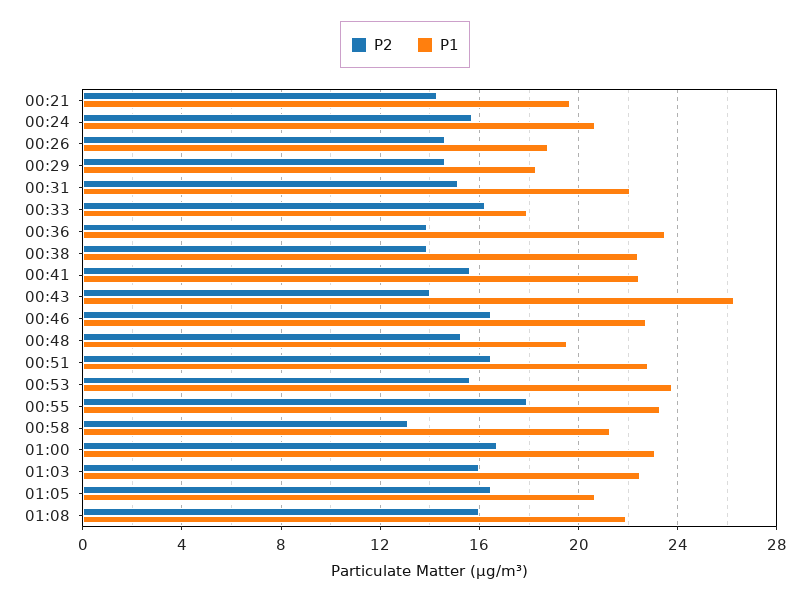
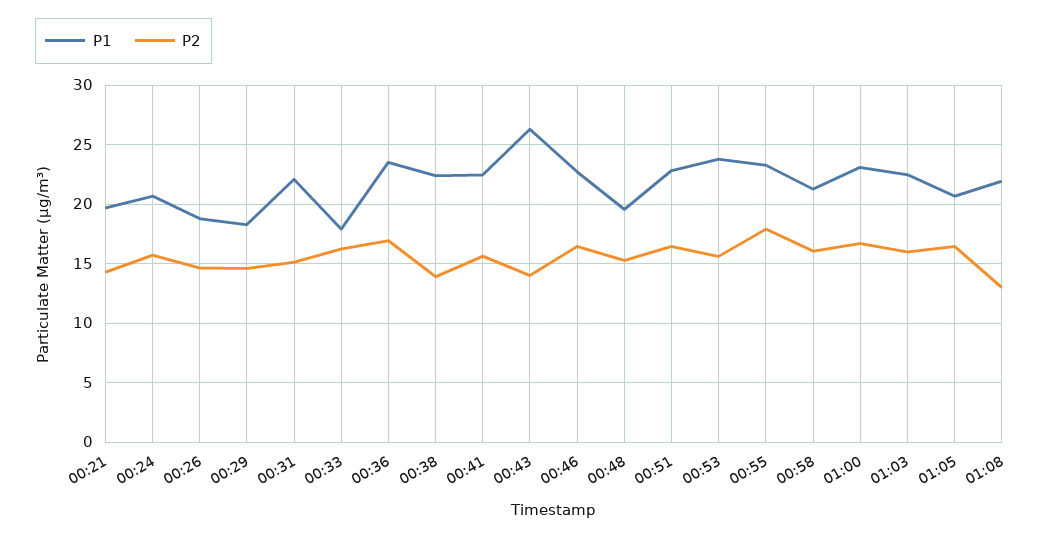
  {
    "P2": {
      "00:21": 14.5,
      "00:24": 15.5,
      "00:26": 14.5,
      "00:29": 14.5,
      "00:31": 15,
      "00:33": 16,
-     "00:36": 14,
+     "00:36": 17,
      "00:38": 14,
      "00:41": 15.5,
      "00:43": 14,
      "00:46": 16.5,
      "00:48": 15.5,
      "00:51": 16.5,
      "00:53": 15.5,
      "00:55": 18,
-     "00:58": 13,
+     "00:58": 16,
      "01:00": 16.5,
      "01:03": 16,
      "01:05": 16.5,
-     "01:08": 16
+     "01:08": 13
    },
    "P1": {
      "00:21": 19.5,
      "00:24": 20.5,
      "00:26": 19,
      "00:29": 18.5,
      "00:31": 22,
      "00:33": 18,
      "00:36": 23.5,
      "00:38": 22.5,
      "00:41": 22.5,
      "00:43": 26.5,
      "00:46": 22.5,
      "00:48": 19.5,
      "00:51": 23,
      "00:53": 24,
      "00:55": 23.5,
      "00:58": 21.5,
      "01:00": 23,
      "01:03": 22.5,
      "01:05": 20.5,
      "01:08": 22
    }
  }

